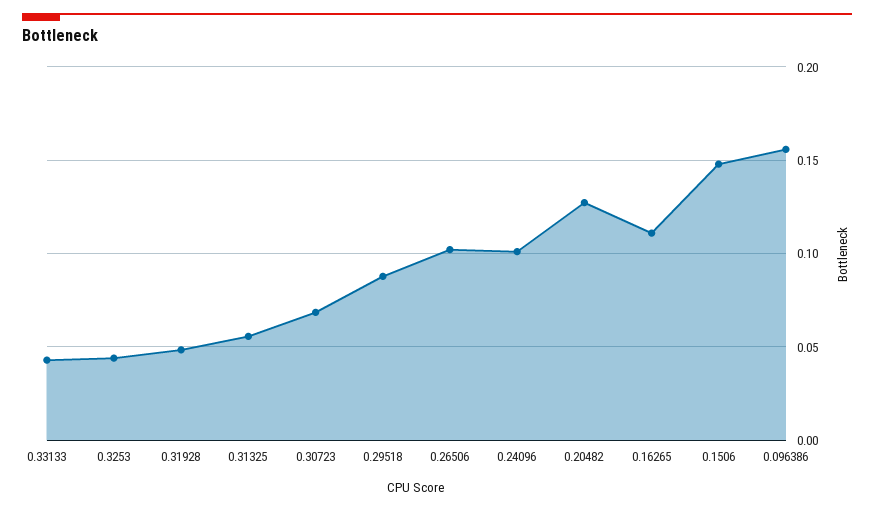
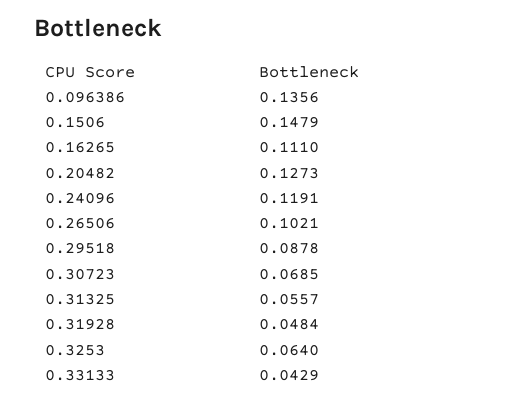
  {
    "0.33133": 0.0429,
-   "0.3253": 0.045,
+   "0.3253": 0.064,
    "0.31928": 0.0484,
    "0.31325": 0.0557,
    "0.30723": 0.0685,
    "0.29518": 0.0878,
    "0.26506": 0.1021,
-   "0.24096": 0.1,
+   "0.24096": 0.1191,
    "0.20482": 0.1273,
    "0.16265": 0.111,
    "0.1506": 0.1479,
-   "0.096386": 0.155
+   "0.096386": 0.1356
  }

